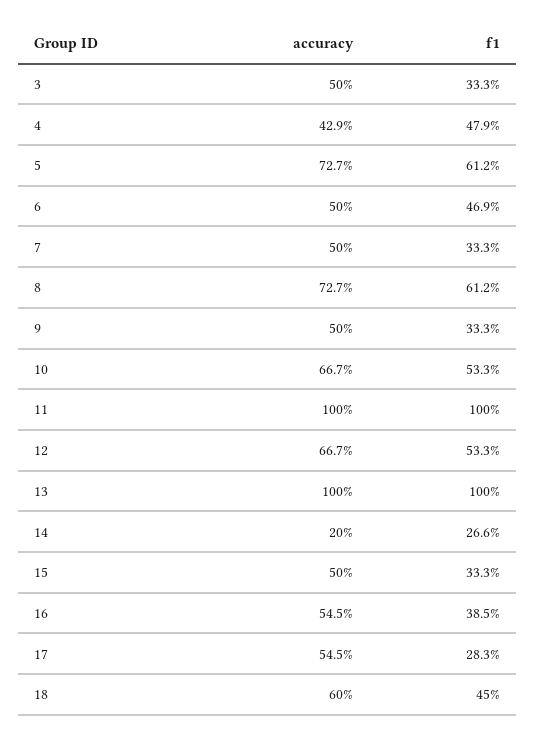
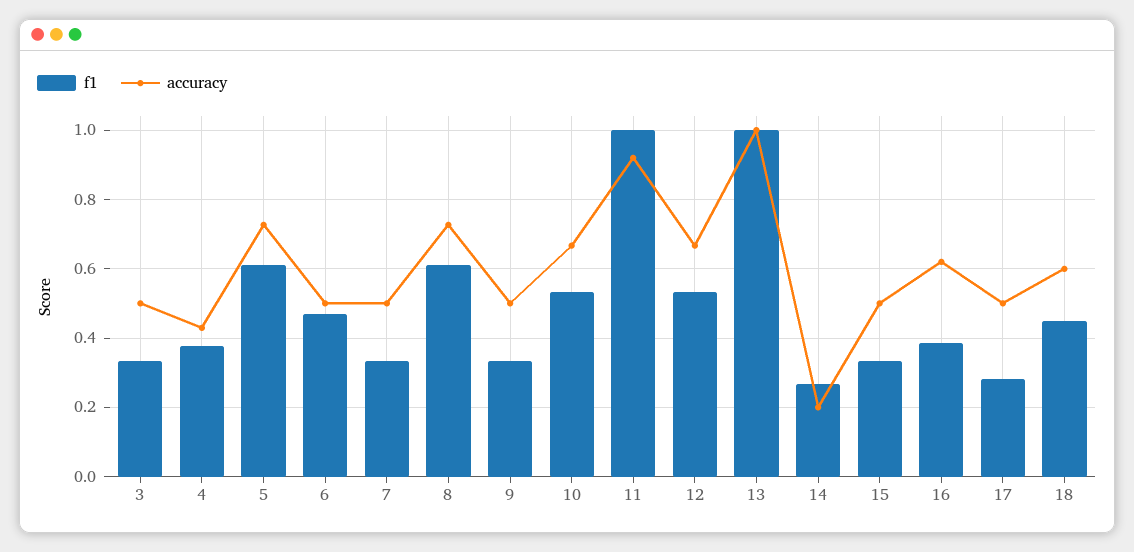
  {
    "accuracy": {
      "3": 0.5,
      "4": 0.429,
      "5": 0.727,
      "6": 0.5,
      "7": 0.5,
      "8": 0.727,
      "9": 0.5,
      "10": 0.667,
-     "11": 1,
+     "11": 0.92,
      "12": 0.667,
      "13": 1,
      "14": 0.2,
      "15": 0.5,
-     "16": 0.545,
+     "16": 0.62,
-     "17": 0.545,
+     "17": 0.5,
      "18": 0.6
    },
    "f1": {
      "3": 0.333,
-     "4": 0.479,
+     "4": 0.38,
      "5": 0.612,
      "6": 0.469,
      "7": 0.333,
      "8": 0.612,
      "9": 0.333,
      "10": 0.533,
      "11": 1,
      "12": 0.533,
      "13": 1,
      "14": 0.266,
      "15": 0.333,
      "16": 0.385,
      "17": 0.283,
      "18": 0.45
    }
  }

